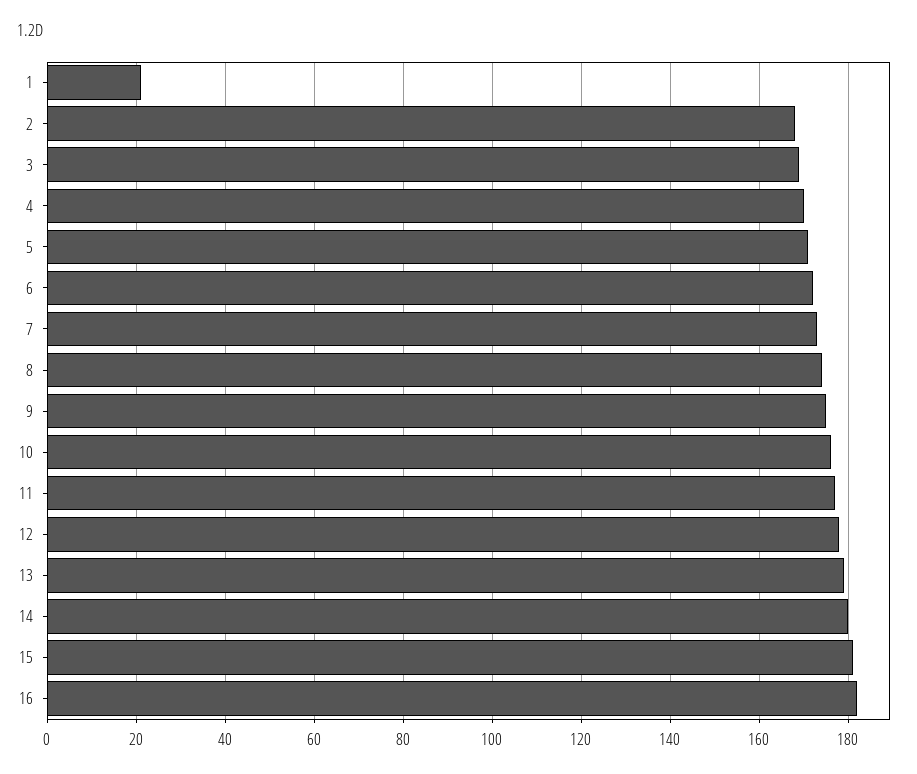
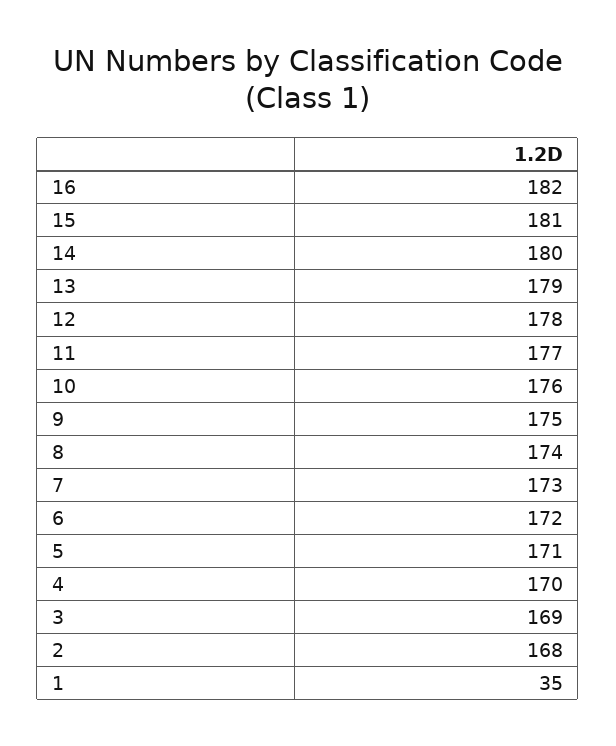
  {
-   "1": 20,
+   "1": 35,
    "2": 168,
    "3": 169,
    "4": 170,
    "5": 171,
    "6": 172,
    "7": 173,
    "8": 174,
    "9": 175,
    "10": 176,
    "11": 177,
    "12": 178,
    "13": 179,
    "14": 180,
    "15": 181,
    "16": 182
  }

